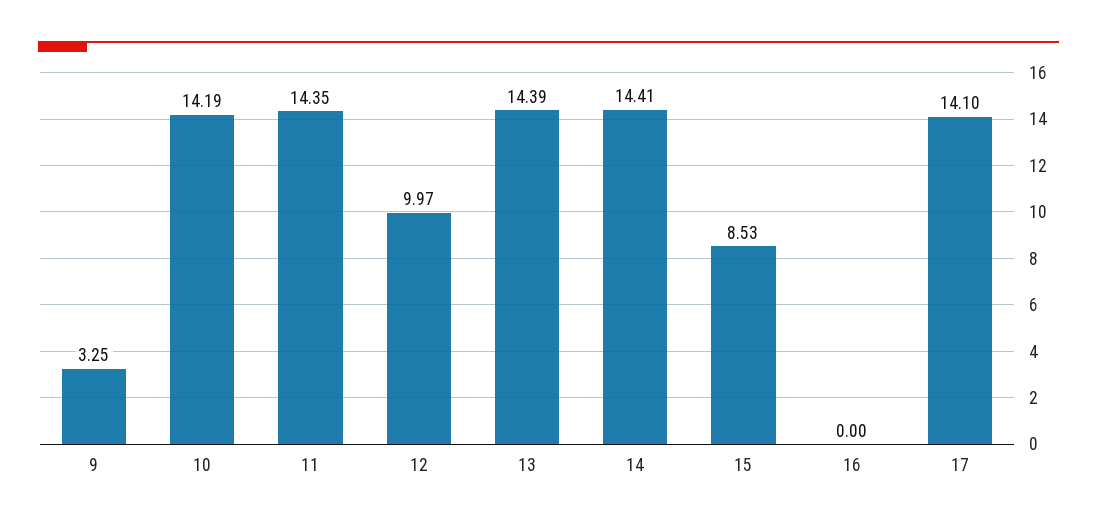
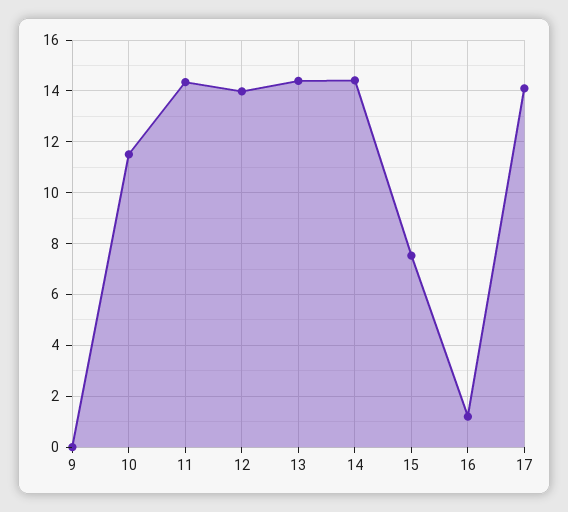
  {
-   "9": 3.25,
+   "9": 0,
-   "10": 14.19,
+   "10": 11.5,
    "11": 14.35,
-   "12": 9.97,
+   "12": 14,
    "13": 14.39,
    "14": 14.41,
-   "15": 8.53,
+   "15": 7.5,
-   "16": 0,
+   "16": 1.25,
    "17": 14.1
  }

